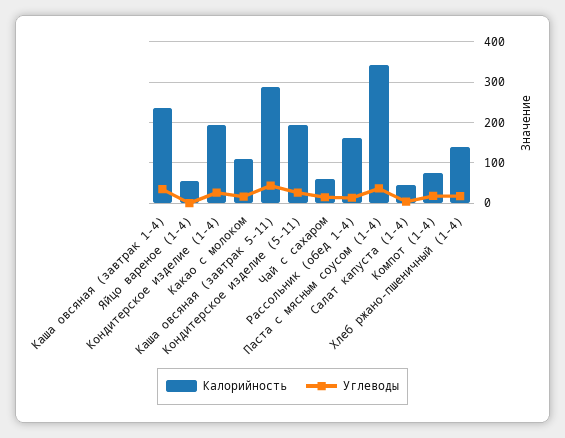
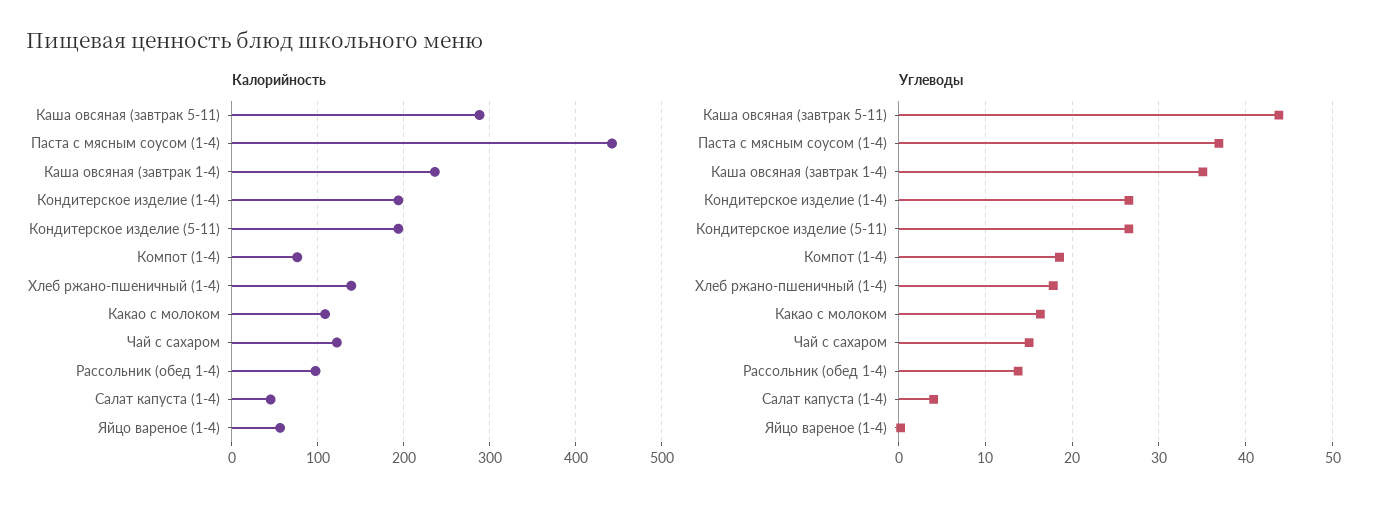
  {
    "Калорийность": {
      "Каша овсяная (завтрак 1-4)": 240,
      "Яйцо вареное (1-4)": 60,
      "Кондитерское изделие (1-4)": 190,
      "Какао с молоком": 110,
      "Каша овсяная (завтрак 5-11)": 290,
      "Кондитерское изделие (5-11)": 190,
-     "Чай с сахаром": 60,
+     "Чай с сахаром": 120,
-     "Рассольник (обед 1-4)": 160,
+     "Рассольник (обед 1-4)": 100,
-     "Паста с мясным соусом (1-4)": 340,
+     "Паста с мясным соусом (1-4)": 440,
      "Салат капуста (1-4)": 50,
      "Компот (1-4)": 80,
      "Хлеб ржано-пшеничный (1-4)": 140
    },
    "Углеводы": {
      "Каша овсяная (завтрак 1-4)": 35,
      "Яйцо вареное (1-4)": 0,
      "Кондитерское изделие (1-4)": 27,
      "Какао с молоком": 16,
      "Каша овсяная (завтрак 5-11)": 44,
      "Кондитерское изделие (5-11)": 27,
      "Чай с сахаром": 15,
      "Рассольник (обед 1-4)": 14,
      "Паста с мясным соусом (1-4)": 37,
      "Салат капуста (1-4)": 4,
      "Компот (1-4)": 19,
      "Хлеб ржано-пшеничный (1-4)": 18
    }
  }

